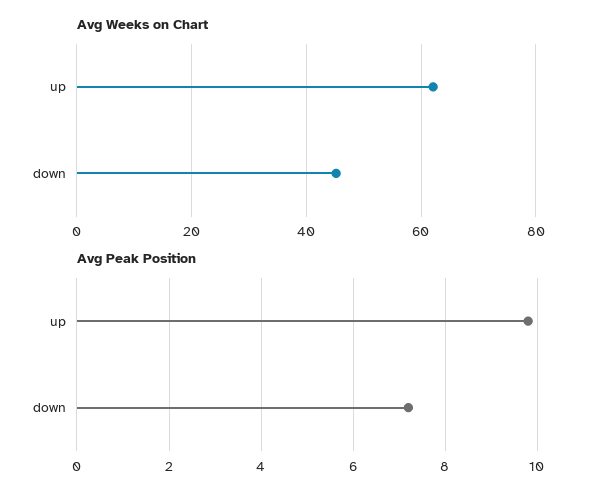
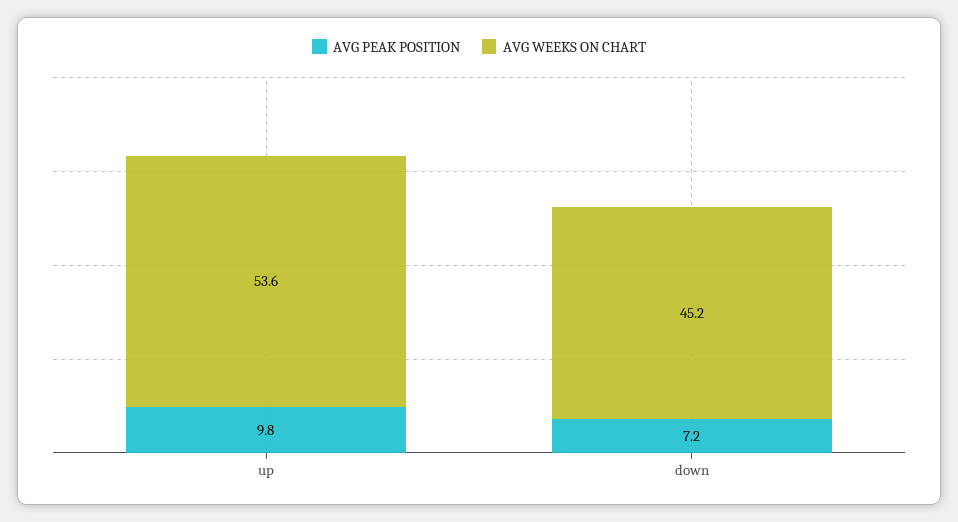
  {
    "Avg Weeks on Chart": {
-     "up": 62,
+     "up": 53.6,
      "down": 45.2
    },
    "Avg Peak Position": {
      "up": 9.8,
      "down": 7.2
    }
  }

